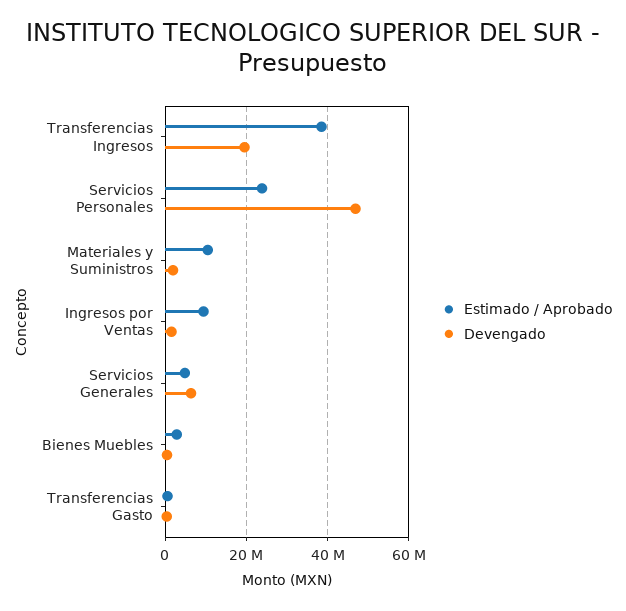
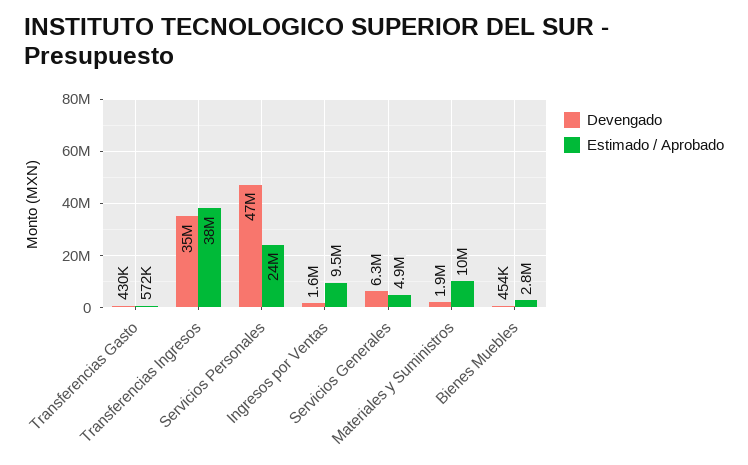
  {
    "Estimado / Aprobado": {
      "Transferencias Ingresos": 38000000,
      "Servicios Personales": 24000000,
      "Materiales y Suministros": 10000000,
      "Ingresos por Ventas": 9500000,
      "Servicios Generales": 4900000,
      "Bienes Muebles": 2800000,
      "Transferencias Gasto": 572000
    },
    "Devengado": {
-     "Transferencias Ingresos": 20000000,
+     "Transferencias Ingresos": 35000000,
      "Servicios Personales": 47000000,
      "Materiales y Suministros": 1900000,
      "Ingresos por Ventas": 1600000,
      "Servicios Generales": 6300000,
      "Bienes Muebles": 454000,
      "Transferencias Gasto": 430000
    }
  }

